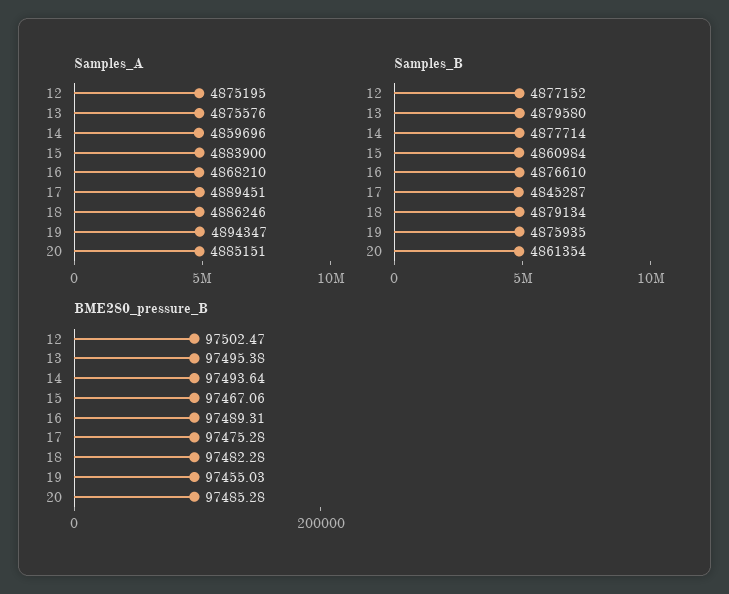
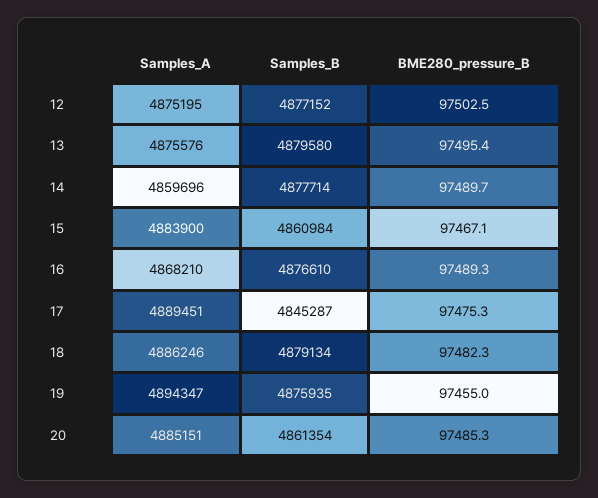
  {
    "Samples_A": {
      "12": 4875195,
      "13": 4875576,
      "14": 4859696,
      "15": 4883900,
      "16": 4868210,
      "17": 4889451,
      "18": 4886246,
      "19": 4894347,
      "20": 4885151
    },
    "Samples_B": {
      "12": 4877152,
      "13": 4879580,
      "14": 4877714,
      "15": 4860984,
      "16": 4876610,
      "17": 4845287,
      "18": 4879134,
      "19": 4875935,
      "20": 4861354
    },
    "BME280_pressure_B": {
      "12": 97502.47,
      "13": 97495.38,
-     "14": 97493.64,
+     "14": 97489.7,
      "15": 97467.06,
      "16": 97489.31,
      "17": 97475.28,
      "18": 97482.28,
      "19": 97455.03,
      "20": 97485.28
    }
  }

